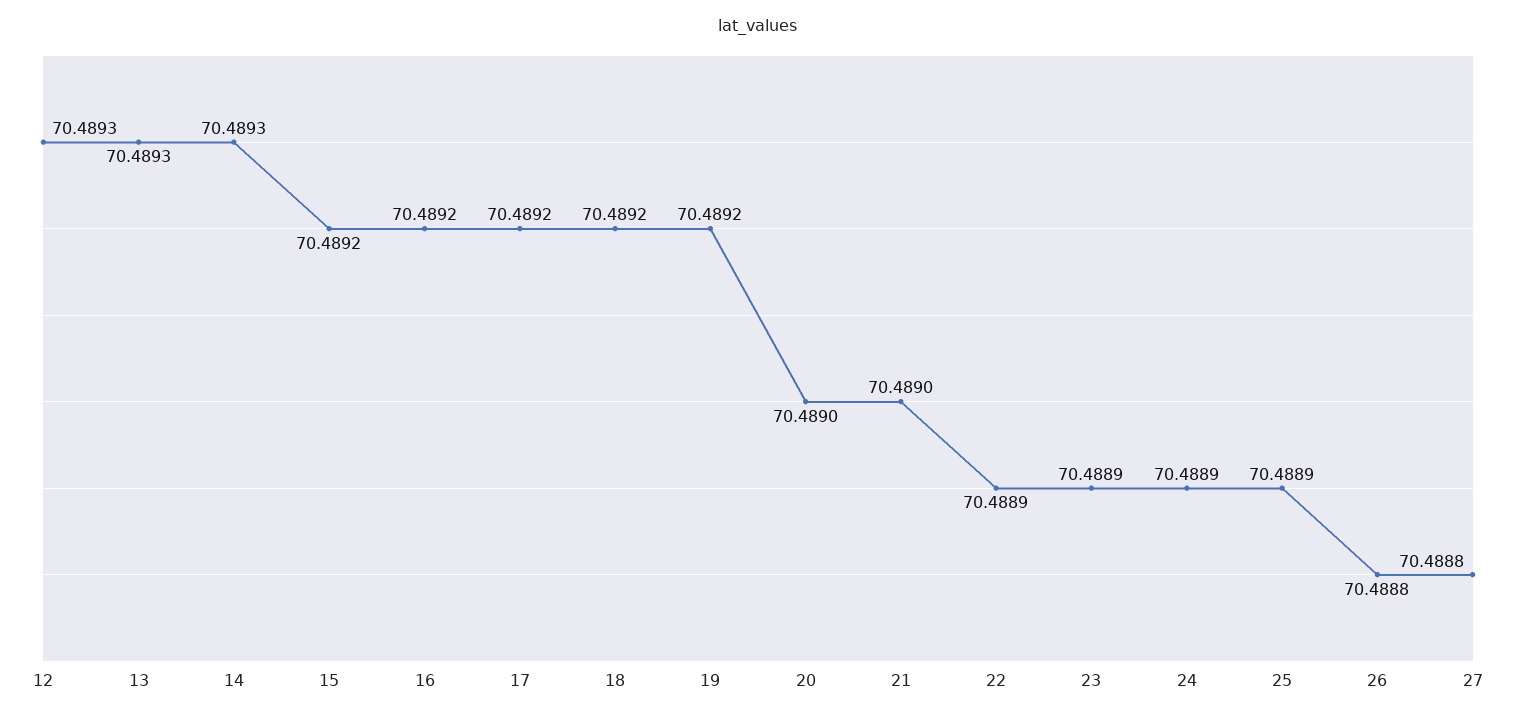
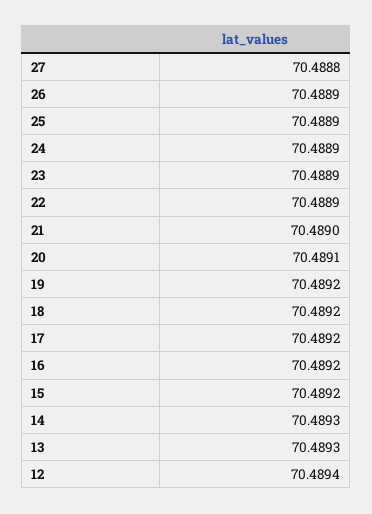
  {
-   "12": 70.4893,
+   "12": 70.4894,
    "13": 70.4893,
    "14": 70.4893,
    "15": 70.4892,
    "16": 70.4892,
    "17": 70.4892,
    "18": 70.4892,
    "19": 70.4892,
-   "20": 70.489,
+   "20": 70.4891,
    "21": 70.489,
    "22": 70.4889,
    "23": 70.4889,
    "24": 70.4889,
    "25": 70.4889,
-   "26": 70.4888,
+   "26": 70.4889,
    "27": 70.4888
  }

